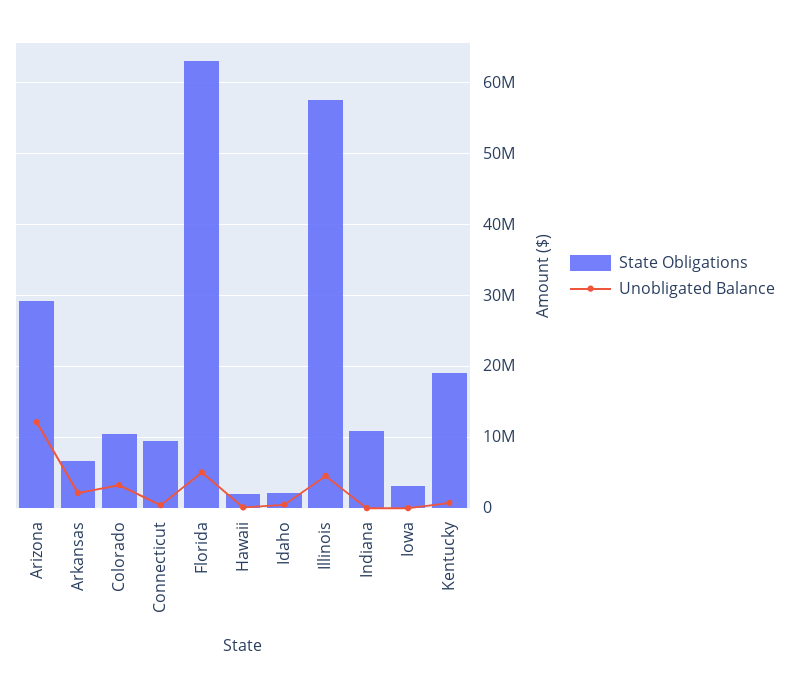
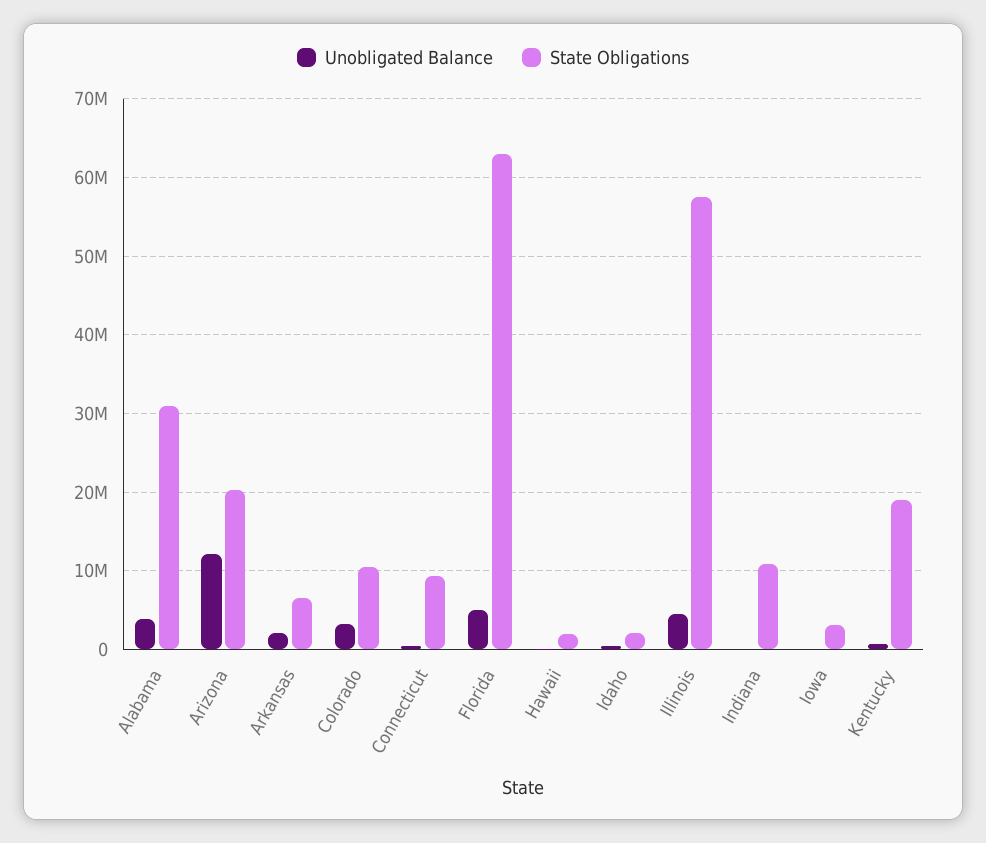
  {
    "State Obligations": {
-     "Arizona": 29000000,
+     "Arizona": 20000000,
      "Arkansas": 7000000,
      "Colorado": 10000000,
      "Connecticut": 9000000,
      "Florida": 63000000,
      "Hawaii": 2000000,
      "Idaho": 2000000,
      "Illinois": 58000000,
      "Indiana": 11000000,
      "Iowa": 3000000,
-     "Kentucky": 19000000
+     "Kentucky": 19000000,
+     "Alabama": 31000000
    },
    "Unobligated Balance": {
      "Arizona": 12000000,
      "Arkansas": 2000000,
      "Colorado": 3000000,
      "Connecticut": 0,
      "Florida": 5000000,
      "Hawaii": 0,
      "Idaho": 0,
      "Illinois": 5000000,
      "Indiana": 0,
      "Iowa": 0,
-     "Kentucky": 1000000
+     "Kentucky": 1000000,
+     "Alabama": 4000000
    }
  }

